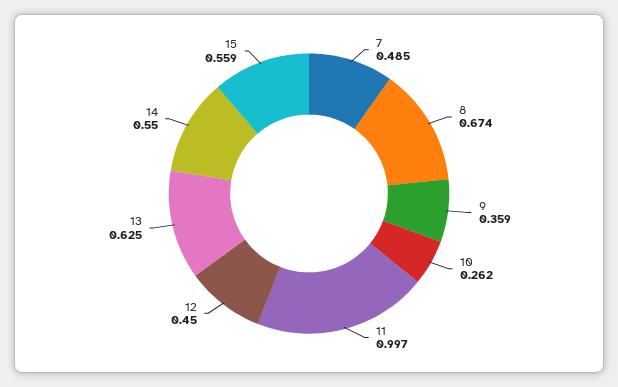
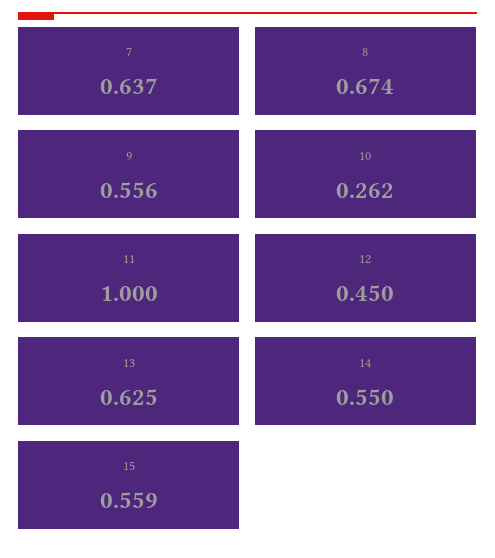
  {
-   "7": 0.485,
+   "7": 0.637,
    "8": 0.674,
-   "9": 0.359,
+   "9": 0.556,
    "10": 0.262,
-   "11": 0.997,
+   "11": 1,
    "12": 0.45,
    "13": 0.625,
    "14": 0.55,
    "15": 0.559
  }

